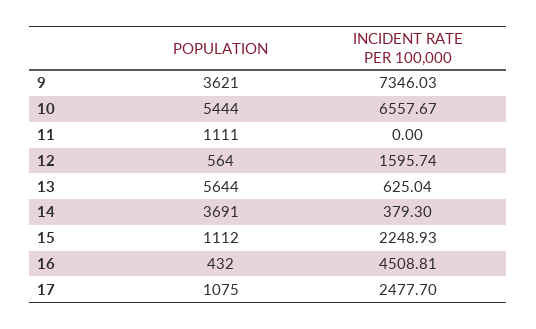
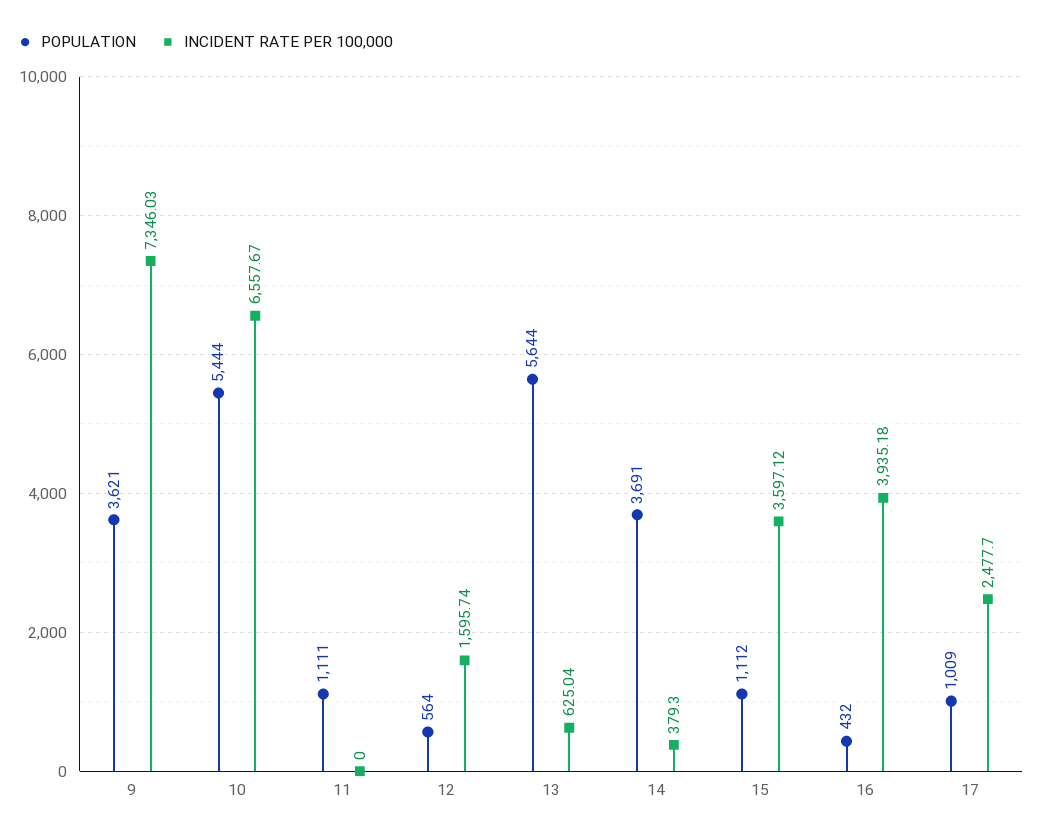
  {
    "POPULATION": {
      "9": 3621,
      "10": 5444,
      "11": 1111,
      "12": 564,
      "13": 5644,
      "14": 3691,
      "15": 1112,
      "16": 432,
-     "17": 1075
+     "17": 1009
    },
    "INCIDENT RATE PER 100,000": {
      "9": 7346.03,
      "10": 6557.67,
      "11": 0,
      "12": 1595.74,
      "13": 625.04,
      "14": 379.3,
-     "15": 2248.93,
+     "15": 3597.12,
-     "16": 4508.81,
+     "16": 3935.18,
      "17": 2477.7
    }
  }

